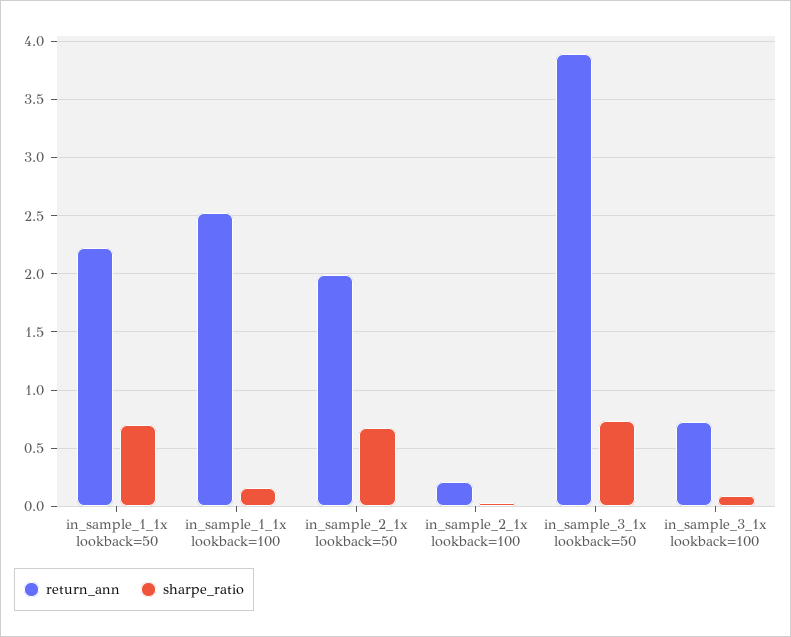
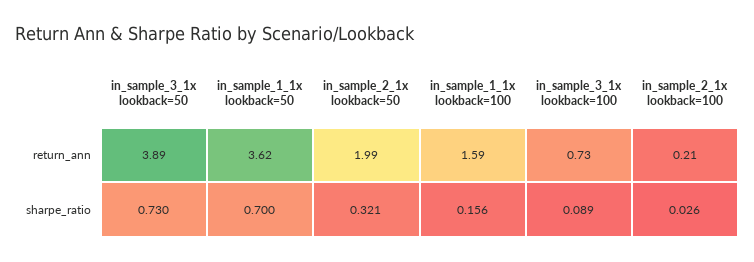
  {
    "return_ann": {
-     "in_sample_1_1x lookback=50": 2.2,
+     "in_sample_1_1x lookback=50": 3.62,
-     "in_sample_1_1x lookback=100": 2.5,
+     "in_sample_1_1x lookback=100": 1.59,
      "in_sample_2_1x lookback=50": 1.99,
      "in_sample_2_1x lookback=100": 0.21,
      "in_sample_3_1x lookback=50": 3.89,
      "in_sample_3_1x lookback=100": 0.73
    },
    "sharpe_ratio": {
      "in_sample_1_1x lookback=50": 0.7,
      "in_sample_1_1x lookback=100": 0.156,
-     "in_sample_2_1x lookback=50": 0.7,
+     "in_sample_2_1x lookback=50": 0.321,
      "in_sample_2_1x lookback=100": 0.026,
      "in_sample_3_1x lookback=50": 0.73,
      "in_sample_3_1x lookback=100": 0.089
    }
  }

